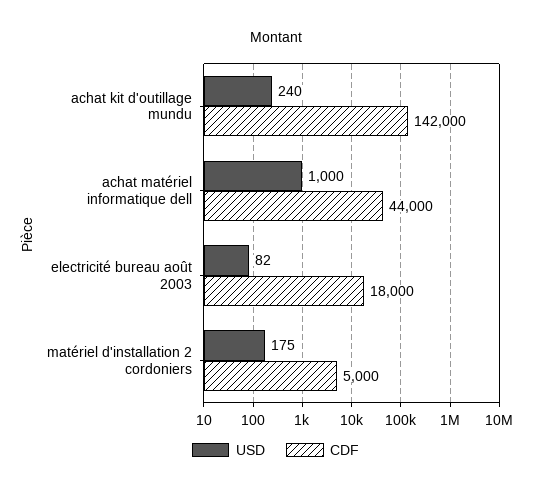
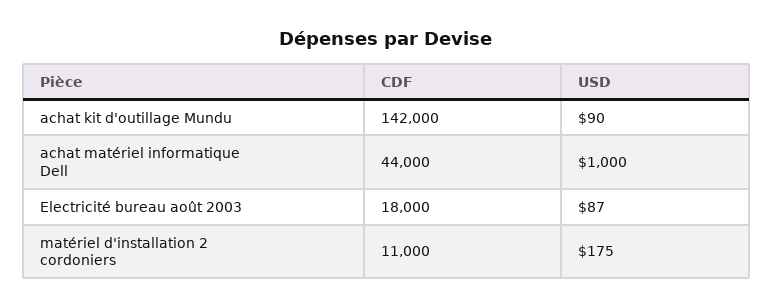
  {
    "USD": {
-     "achat kit d'outillage mundu": 240,
+     "achat kit d'outillage mundu": 90,
      "achat matériel informatique dell": 1000,
-     "electricité bureau août 2003": 82,
+     "electricité bureau août 2003": 87,
      "matériel d'installation 2 cordoniers": 175
    },
    "CDF": {
      "achat kit d'outillage mundu": 142000,
      "achat matériel informatique dell": 44000,
      "electricité bureau août 2003": 18000,
-     "matériel d'installation 2 cordoniers": 5000
+     "matériel d'installation 2 cordoniers": 11000
    }
  }

